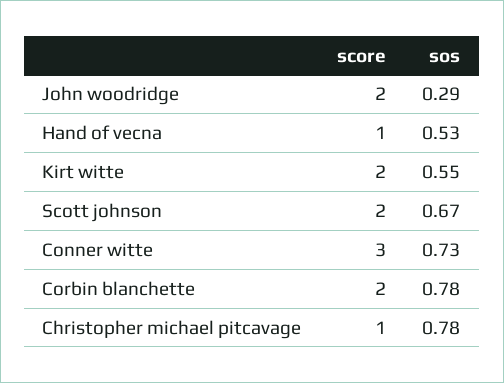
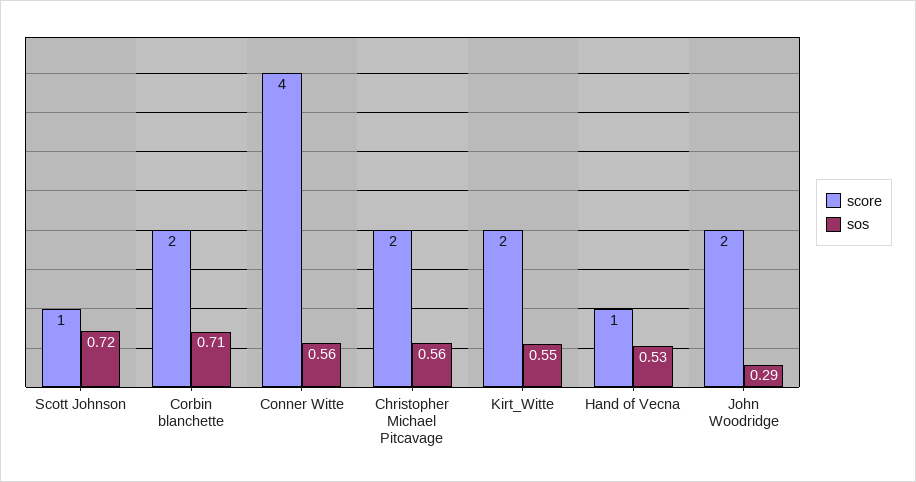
  {
    "score": {
      "John woodridge": 2,
      "Hand of vecna": 1,
      "Kirt witte": 2,
-     "Scott johnson": 2,
+     "Scott johnson": 1,
-     "Conner witte": 3,
+     "Conner witte": 4,
      "Corbin blanchette": 2,
-     "Christopher michael pitcavage": 1
+     "Christopher michael pitcavage": 2
    },
    "sos": {
      "John woodridge": 0.29,
      "Hand of vecna": 0.53,
      "Kirt witte": 0.55,
-     "Scott johnson": 0.67,
+     "Scott johnson": 0.72,
-     "Conner witte": 0.73,
+     "Conner witte": 0.56,
-     "Corbin blanchette": 0.78,
+     "Corbin blanchette": 0.71,
-     "Christopher michael pitcavage": 0.78
+     "Christopher michael pitcavage": 0.56
    }
  }

